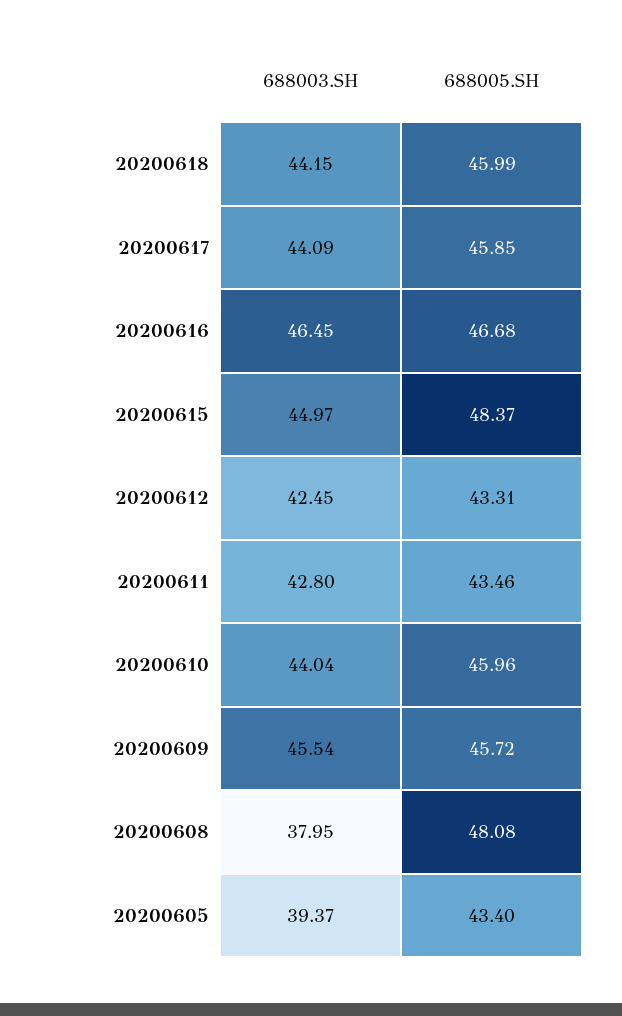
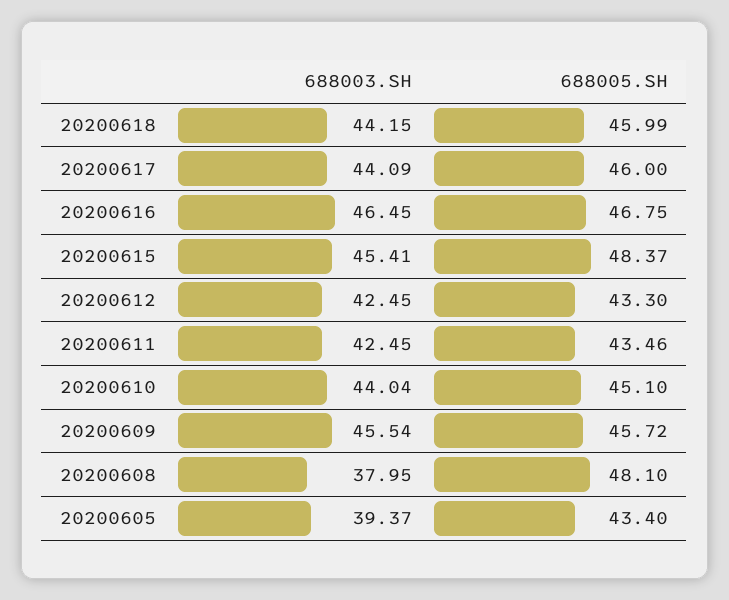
  {
    "688003.SH": {
      "20200618": 44.15,
      "20200617": 44.09,
      "20200616": 46.45,
-     "20200615": 44.97,
+     "20200615": 45.41,
      "20200612": 42.45,
-     "20200611": 42.8,
+     "20200611": 42.45,
      "20200610": 44.04,
      "20200609": 45.54,
      "20200608": 37.95,
      "20200605": 39.37
    },
    "688005.SH": {
      "20200618": 45.99,
-     "20200617": 45.85,
+     "20200617": 46,
-     "20200616": 46.68,
+     "20200616": 46.75,
      "20200615": 48.37,
-     "20200612": 43.31,
+     "20200612": 43.3,
      "20200611": 43.46,
-     "20200610": 45.96,
+     "20200610": 45.1,
      "20200609": 45.72,
-     "20200608": 48.08,
+     "20200608": 48.1,
      "20200605": 43.4
    }
  }

